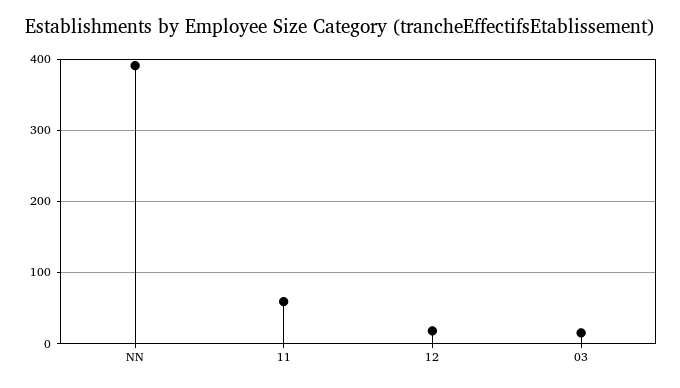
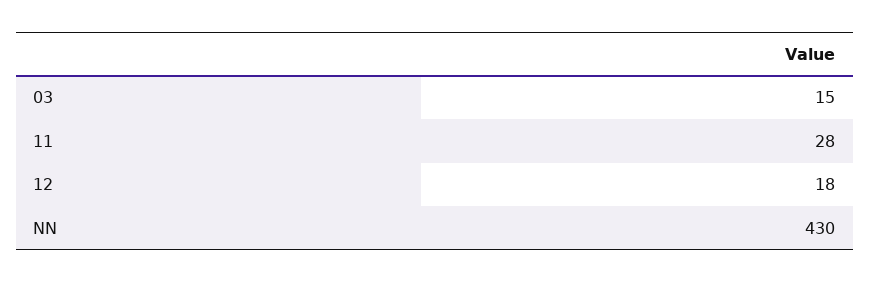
  {
-   "NN": 390,
+   "NN": 430,
-   "11": 60,
+   "11": 28,
    "12": 18,
    "03": 15
  }

